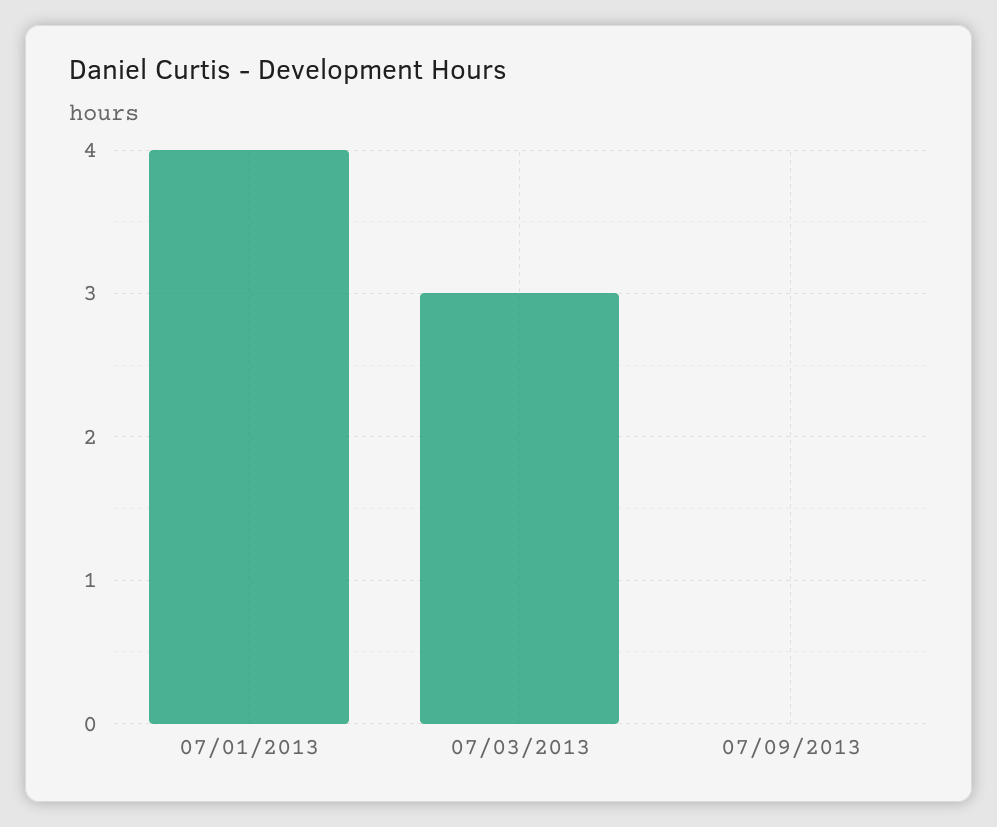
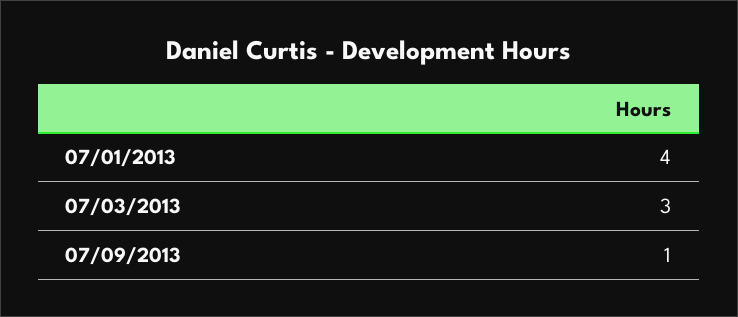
  {
    "07/01/2013": 4,
    "07/03/2013": 3,
-   "07/09/2013": 0
+   "07/09/2013": 1
  }

